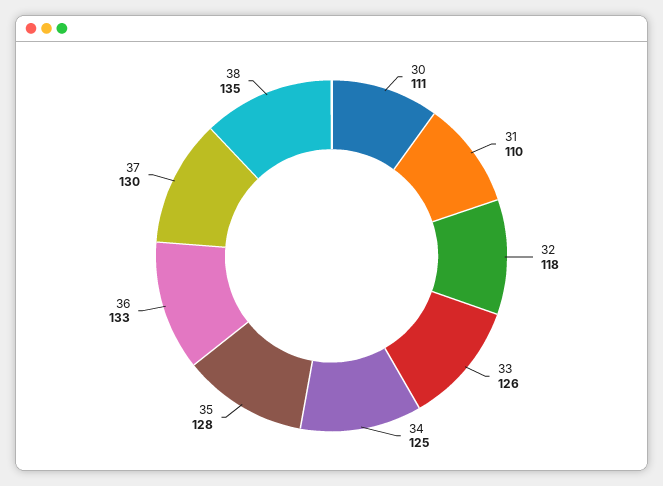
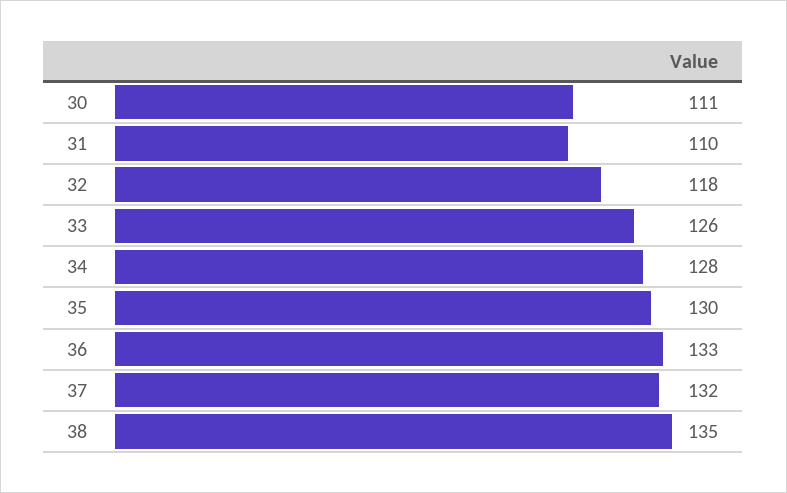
  {
    "30": 111,
    "31": 110,
    "32": 118,
    "33": 126,
-   "34": 125,
+   "34": 128,
-   "35": 128,
+   "35": 130,
    "36": 133,
-   "37": 130,
+   "37": 132,
    "38": 135
  }

